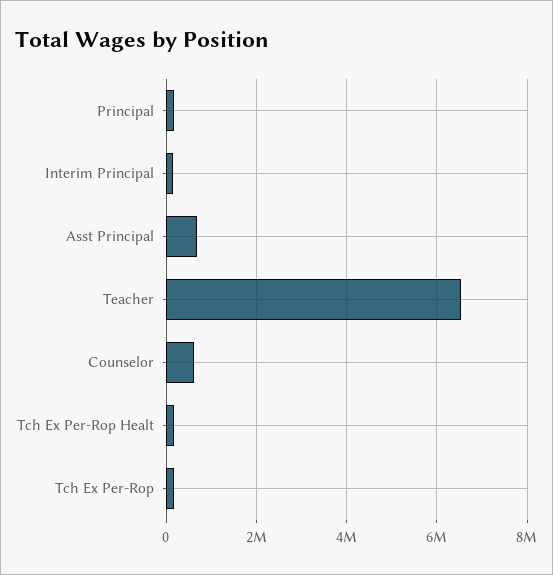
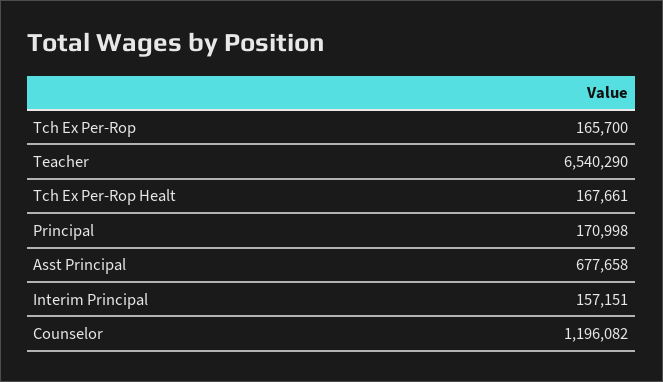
  {
    "Principal": 170998,
    "Interim Principal": 157151,
    "Asst Principal": 677658,
    "Teacher": 6540290,
-   "Counselor": 600000,
+   "Counselor": 1196082,
    "Tch Ex Per-Rop Healt": 167661,
    "Tch Ex Per-Rop": 165700
  }

